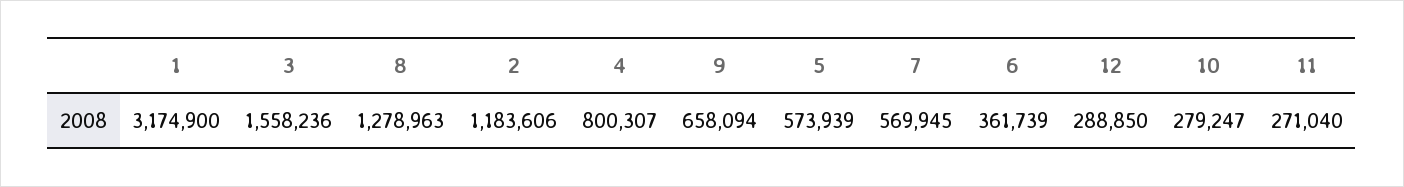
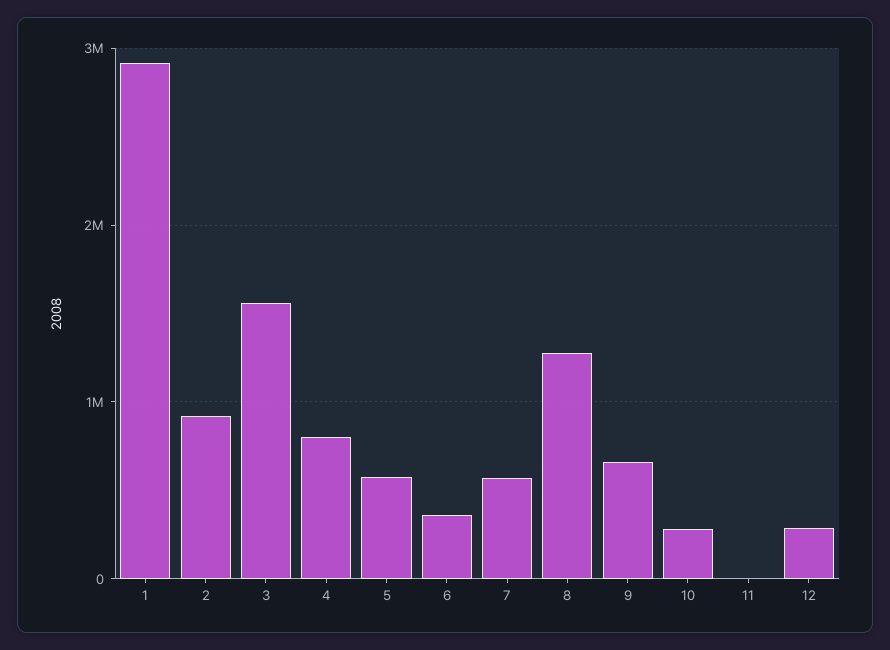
  {
-   "1": 3174900,
+   "1": 2900000,
    "3": 1558236,
    "8": 1278963,
-   "2": 1183606,
+   "2": 900000,
    "4": 800307,
    "9": 658094,
    "5": 573939,
    "7": 569945,
    "6": 361739,
    "12": 288850,
    "10": 279247,
-   "11": 271040
+   "11": 0
  }

